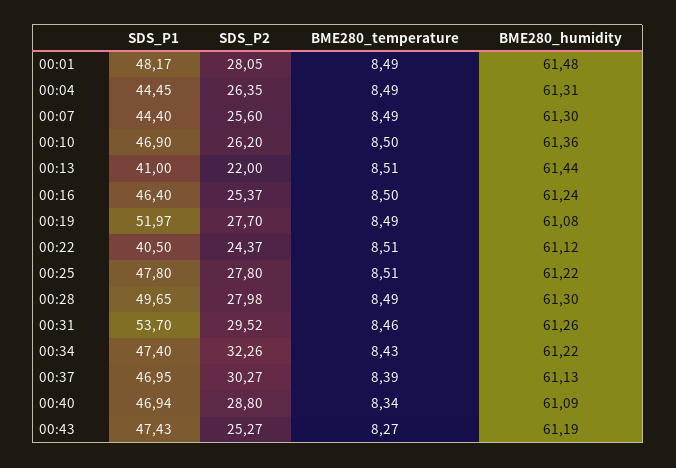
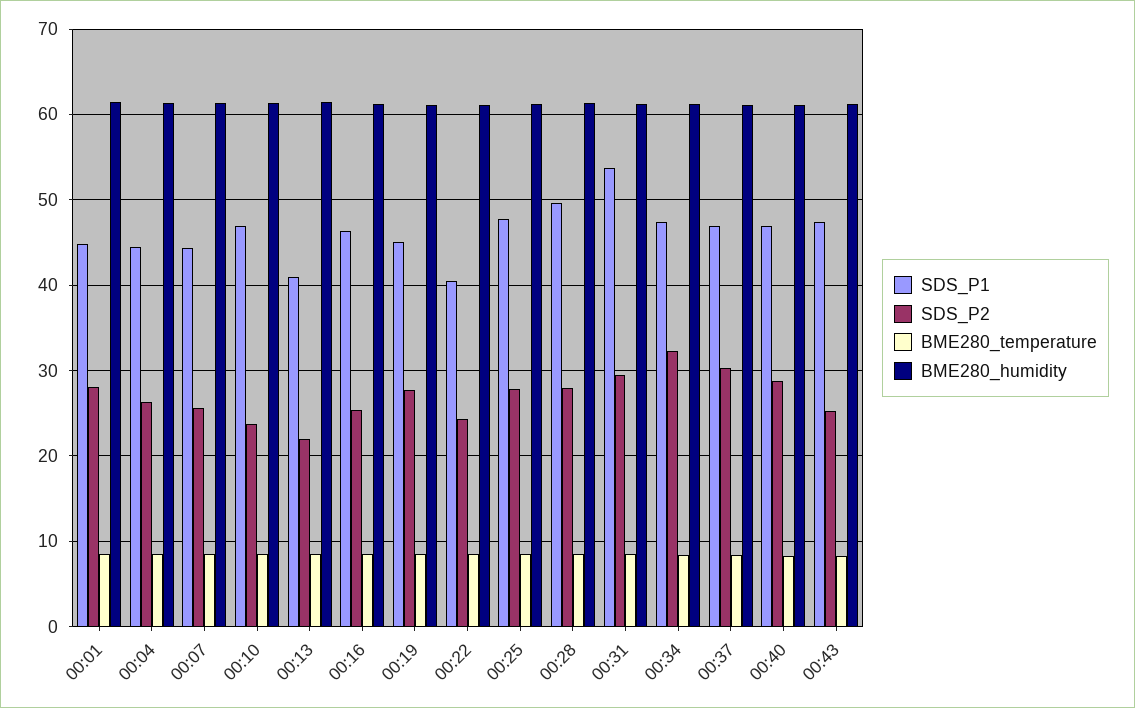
  {
    "SDS_P1": {
-     "00:01": 48.17,
+     "00:01": 45,
      "00:04": 44.45,
      "00:07": 44.4,
      "00:10": 46.9,
      "00:13": 41,
      "00:16": 46.4,
-     "00:19": 51.97,
+     "00:19": 45,
      "00:22": 40.5,
      "00:25": 47.8,
      "00:28": 49.65,
      "00:31": 53.7,
      "00:34": 47.4,
      "00:37": 46.95,
      "00:40": 46.94,
      "00:43": 47.43
    },
    "SDS_P2": {
      "00:01": 28.05,
      "00:04": 26.35,
      "00:07": 25.6,
-     "00:10": 26.2,
+     "00:10": 24,
      "00:13": 22,
      "00:16": 25.37,
      "00:19": 27.7,
      "00:22": 24.37,
      "00:25": 27.8,
      "00:28": 27.98,
      "00:31": 29.52,
      "00:34": 32.26,
      "00:37": 30.27,
      "00:40": 28.8,
      "00:43": 25.27
    },
    "BME280_temperature": {
      "00:01": 8.49,
      "00:04": 8.49,
      "00:07": 8.49,
      "00:10": 8.5,
      "00:13": 8.51,
      "00:16": 8.5,
      "00:19": 8.49,
      "00:22": 8.51,
      "00:25": 8.51,
      "00:28": 8.49,
      "00:31": 8.46,
      "00:34": 8.43,
      "00:37": 8.39,
      "00:40": 8.34,
      "00:43": 8.27
    },
    "BME280_humidity": {
      "00:01": 61.48,
      "00:04": 61.31,
      "00:07": 61.3,
      "00:10": 61.36,
      "00:13": 61.44,
      "00:16": 61.24,
      "00:19": 61.08,
      "00:22": 61.12,
      "00:25": 61.22,
      "00:28": 61.3,
      "00:31": 61.26,
      "00:34": 61.22,
      "00:37": 61.13,
      "00:40": 61.09,
      "00:43": 61.19
    }
  }

